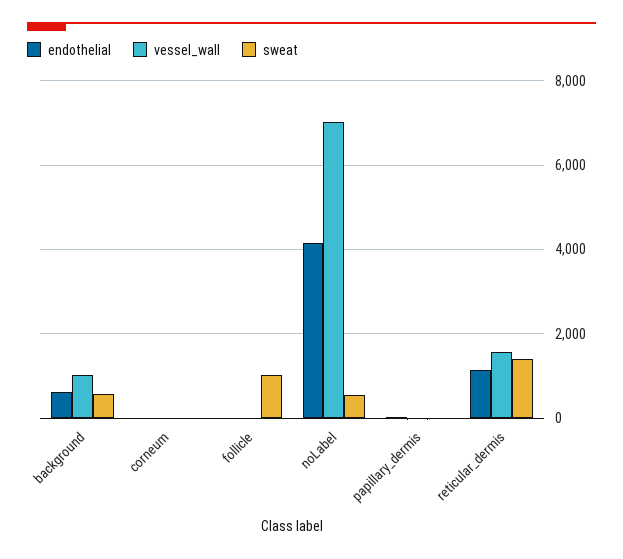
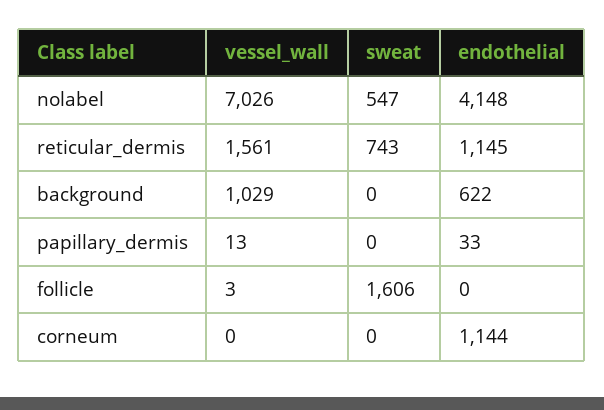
  {
    "endothelial": {
      "background": 622,
-     "corneum": 0,
+     "corneum": 1144,
      "follicle": 0,
      "noLabel": 4148,
      "papillary_dermis": 33,
      "reticular_dermis": 1145
    },
    "vessel_wall": {
      "background": 1029,
      "corneum": 0,
      "follicle": 3,
      "noLabel": 7026,
      "papillary_dermis": 13,
      "reticular_dermis": 1561
    },
    "sweat": {
-     "background": 600,
+     "background": 0,
      "corneum": 0,
-     "follicle": 1000,
+     "follicle": 1606,
      "noLabel": 547,
      "papillary_dermis": 0,
-     "reticular_dermis": 1400
+     "reticular_dermis": 743
    }
  }

